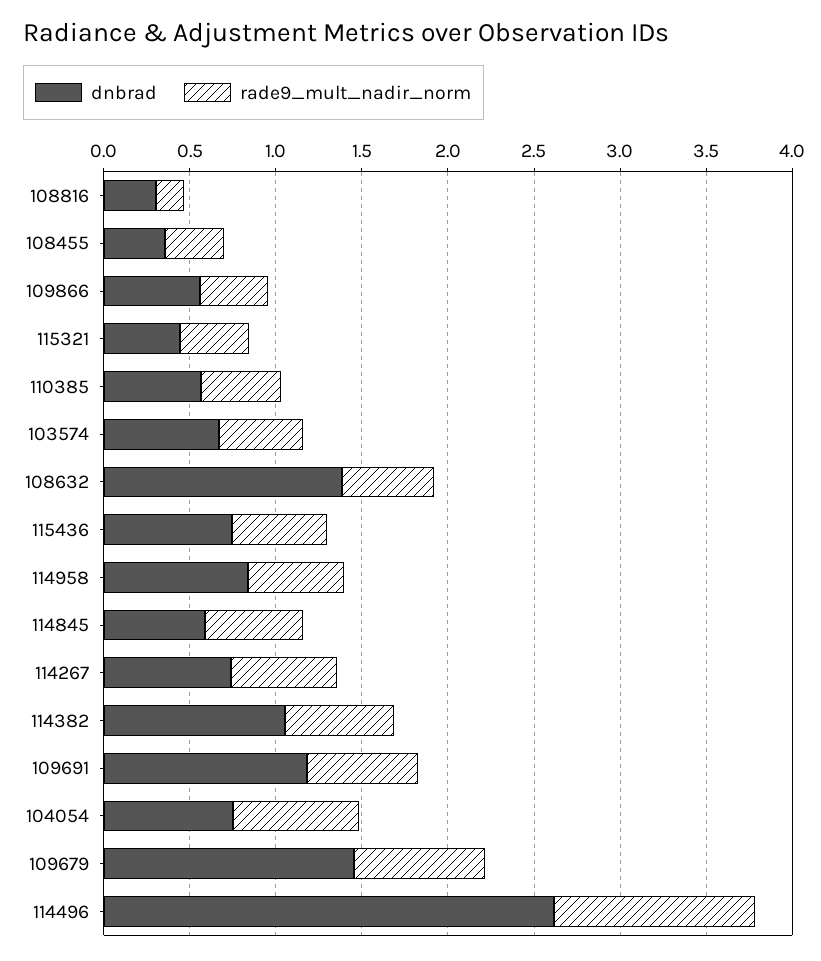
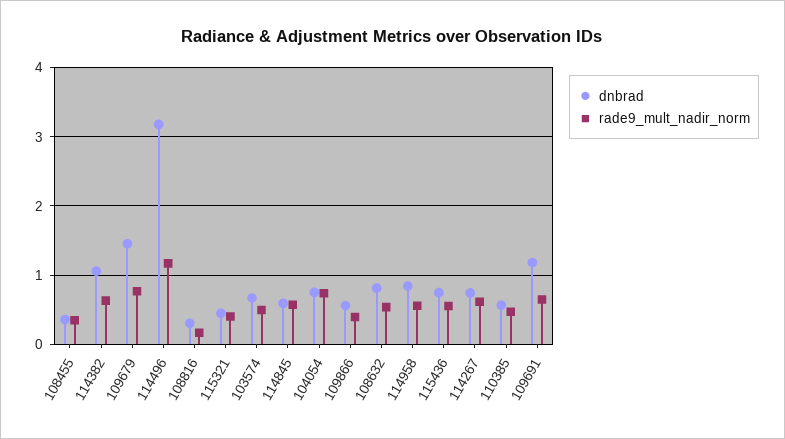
  {
    "dnbrad": {
      "108816": 0.3,
      "108455": 0.4,
      "109866": 0.6,
      "115321": 0.4,
      "110385": 0.6,
      "103574": 0.7,
-     "108632": 1.4,
+     "108632": 0.8,
      "115436": 0.7,
      "114958": 0.8,
      "114845": 0.6,
      "114267": 0.7,
      "114382": 1.1,
      "109691": 1.2,
      "104054": 0.7,
      "109679": 1.5,
-     "114496": 2.6
+     "114496": 3.2
    },
    "rade9_mult_nadir_norm": {
      "108816": 0.2,
      "108455": 0.3,
      "109866": 0.4,
      "115321": 0.4,
      "110385": 0.5,
      "103574": 0.5,
      "108632": 0.5,
      "115436": 0.6,
      "114958": 0.6,
      "114845": 0.6,
      "114267": 0.6,
      "114382": 0.6,
      "109691": 0.6,
      "104054": 0.7,
      "109679": 0.8,
      "114496": 1.2
    }
  }

